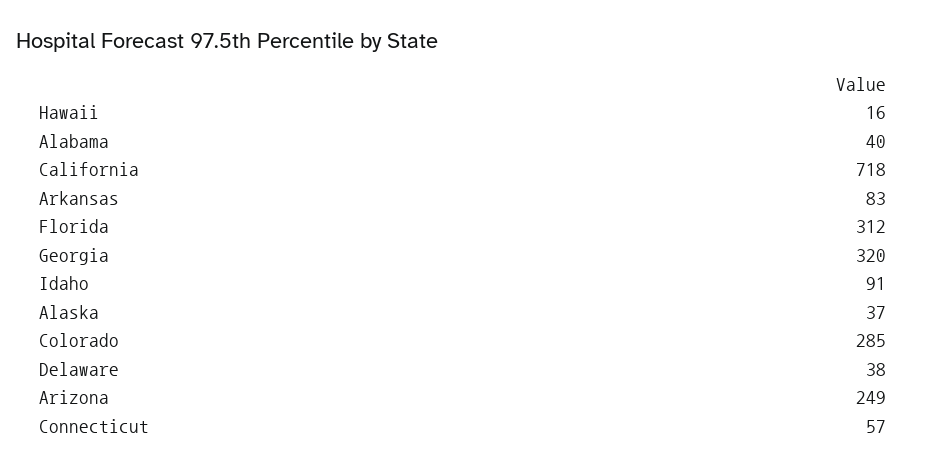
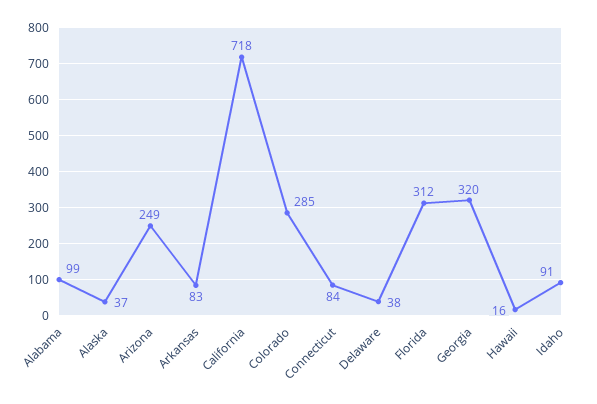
  {
    "Hawaii": 16,
-   "Alabama": 40,
+   "Alabama": 99,
    "California": 718,
    "Arkansas": 83,
    "Florida": 312,
    "Georgia": 320,
    "Idaho": 91,
    "Alaska": 37,
    "Colorado": 285,
    "Delaware": 38,
    "Arizona": 249,
-   "Connecticut": 57
+   "Connecticut": 84
  }

